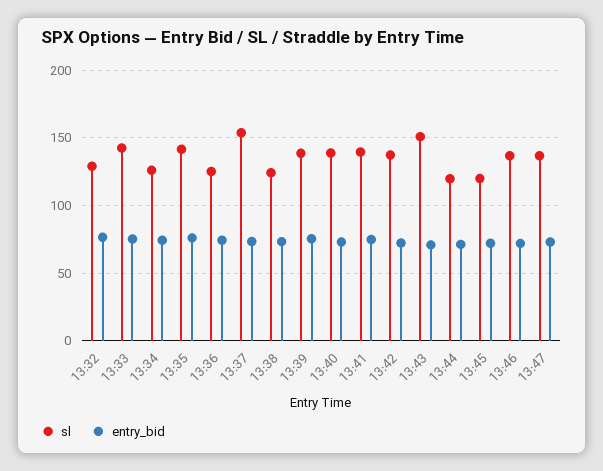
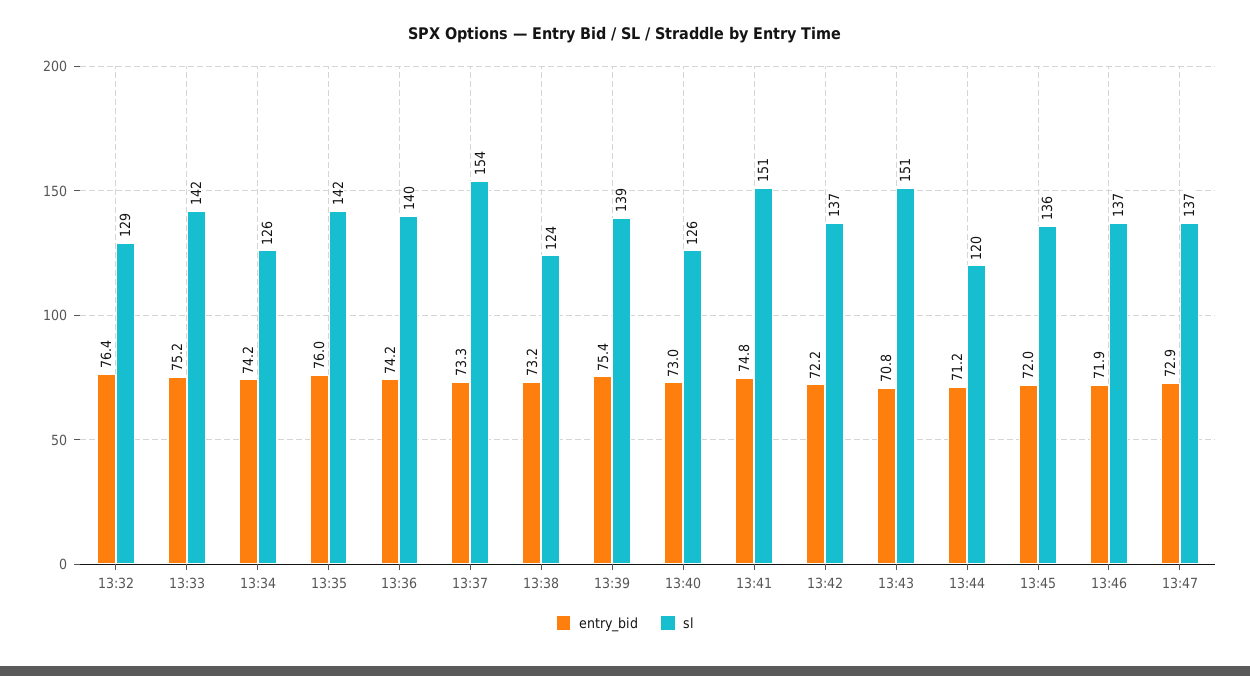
  {
    "sl": {
      "13:32": 129,
      "13:33": 142,
      "13:34": 126,
      "13:35": 142,
-     "13:36": 125,
+     "13:36": 140,
      "13:37": 154,
      "13:38": 124,
      "13:39": 139,
-     "13:40": 140,
+     "13:40": 126,
-     "13:41": 140,
+     "13:41": 151,
      "13:42": 137,
      "13:43": 151,
      "13:44": 120,
-     "13:45": 120,
+     "13:45": 136,
      "13:46": 137,
      "13:47": 137
    },
    "entry_bid": {
      "13:32": 76.4,
      "13:33": 75.2,
      "13:34": 74.2,
      "13:35": 76,
      "13:36": 74.2,
      "13:37": 73.3,
      "13:38": 73.2,
      "13:39": 75.4,
      "13:40": 73,
      "13:41": 74.8,
      "13:42": 72.2,
      "13:43": 70.8,
      "13:44": 71.2,
      "13:45": 72,
      "13:46": 71.9,
      "13:47": 72.9
    }
  }

